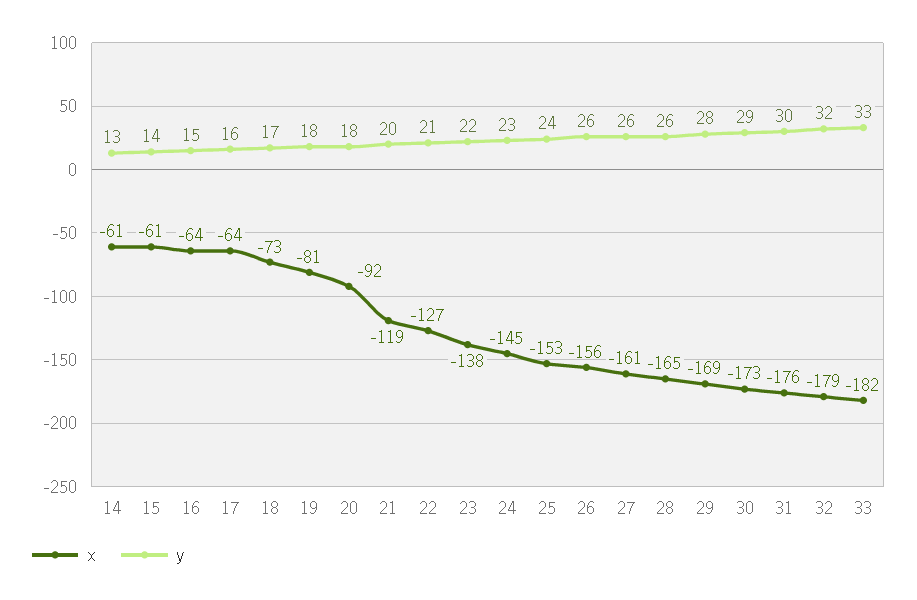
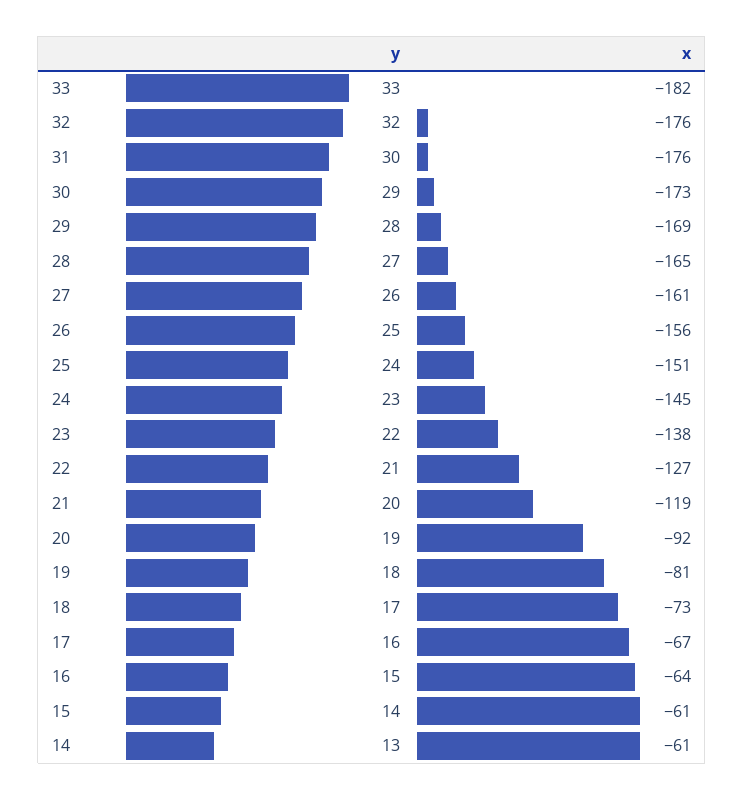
  {
    "x": {
      "14": -61,
      "15": -61,
      "16": -64,
-     "17": -64,
+     "17": -67,
      "18": -73,
      "19": -81,
      "20": -92,
      "21": -119,
      "22": -127,
      "23": -138,
      "24": -145,
-     "25": -153,
+     "25": -151,
      "26": -156,
      "27": -161,
      "28": -165,
      "29": -169,
      "30": -173,
      "31": -176,
-     "32": -179,
+     "32": -176,
      "33": -182
    },
    "y": {
      "14": 13,
      "15": 14,
      "16": 15,
      "17": 16,
      "18": 17,
      "19": 18,
-     "20": 18,
+     "20": 19,
      "21": 20,
      "22": 21,
      "23": 22,
      "24": 23,
      "25": 24,
-     "26": 26,
+     "26": 25,
      "27": 26,
-     "28": 26,
+     "28": 27,
      "29": 28,
      "30": 29,
      "31": 30,
      "32": 32,
      "33": 33
    }
  }

